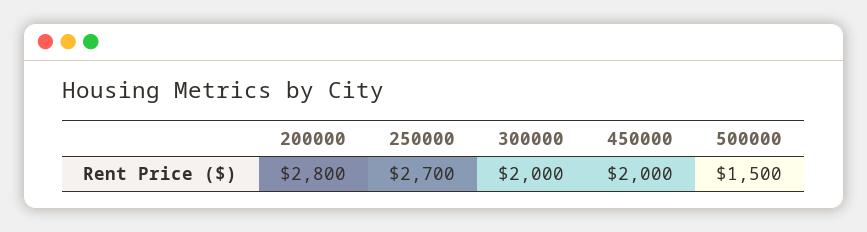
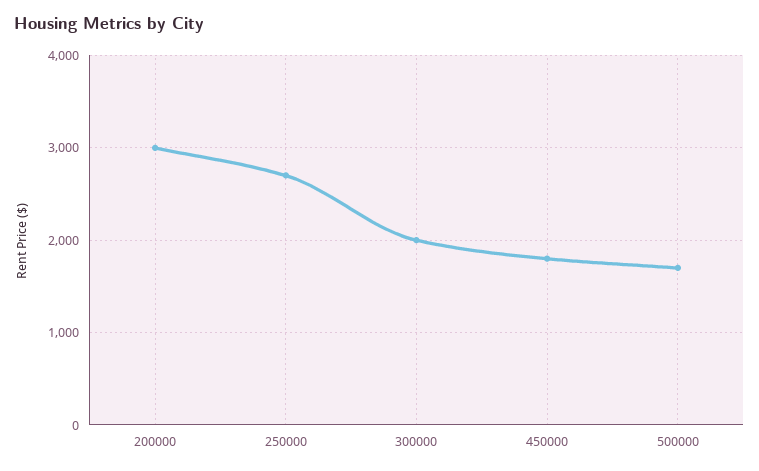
  {
-   "200000": 2800,
+   "200000": 3000,
    "250000": 2700,
    "300000": 2000,
-   "450000": 2000,
+   "450000": 1800,
-   "500000": 1500
+   "500000": 1700
  }

